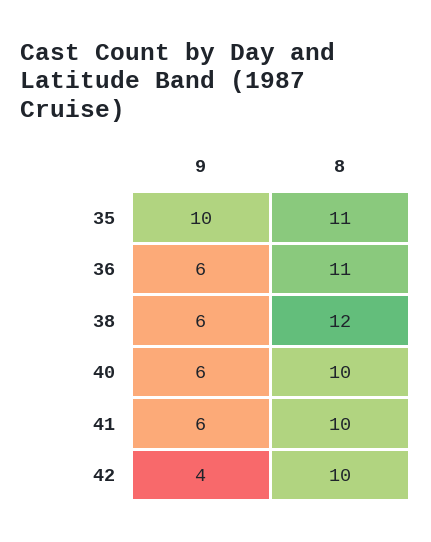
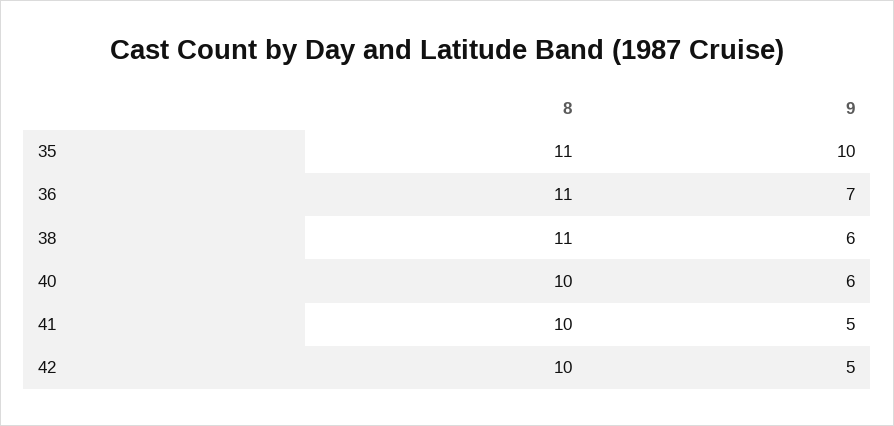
  {
    "9": {
      "35": 10,
-     "36": 6,
+     "36": 7,
      "38": 6,
      "40": 6,
-     "41": 6,
+     "41": 5,
-     "42": 4
+     "42": 5
    },
    "8": {
      "35": 11,
      "36": 11,
-     "38": 12,
+     "38": 11,
      "40": 10,
      "41": 10,
      "42": 10
    }
  }

